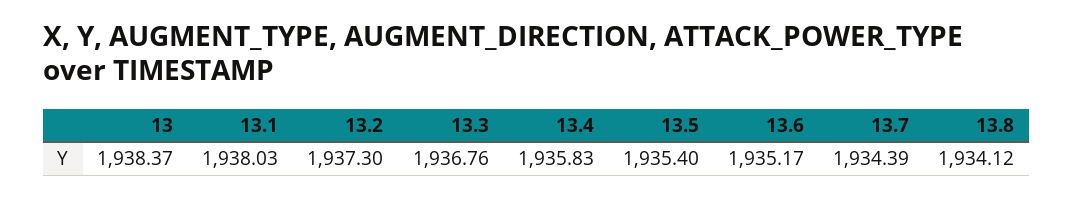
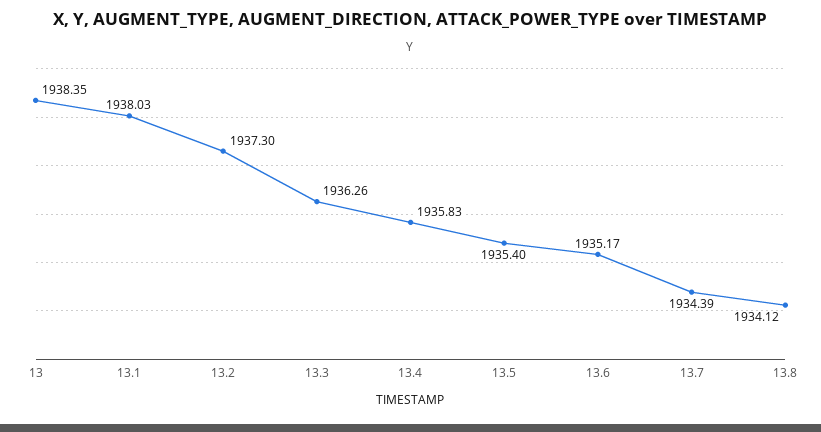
  {
-   "13": 1938.37,
+   "13": 1938.35,
    "13.1": 1938.03,
    "13.2": 1937.3,
-   "13.3": 1936.76,
+   "13.3": 1936.26,
    "13.4": 1935.83,
    "13.5": 1935.4,
    "13.6": 1935.17,
    "13.7": 1934.39,
    "13.8": 1934.12
  }

